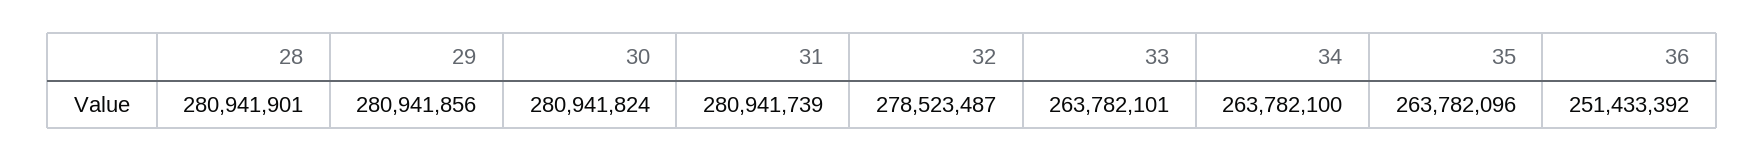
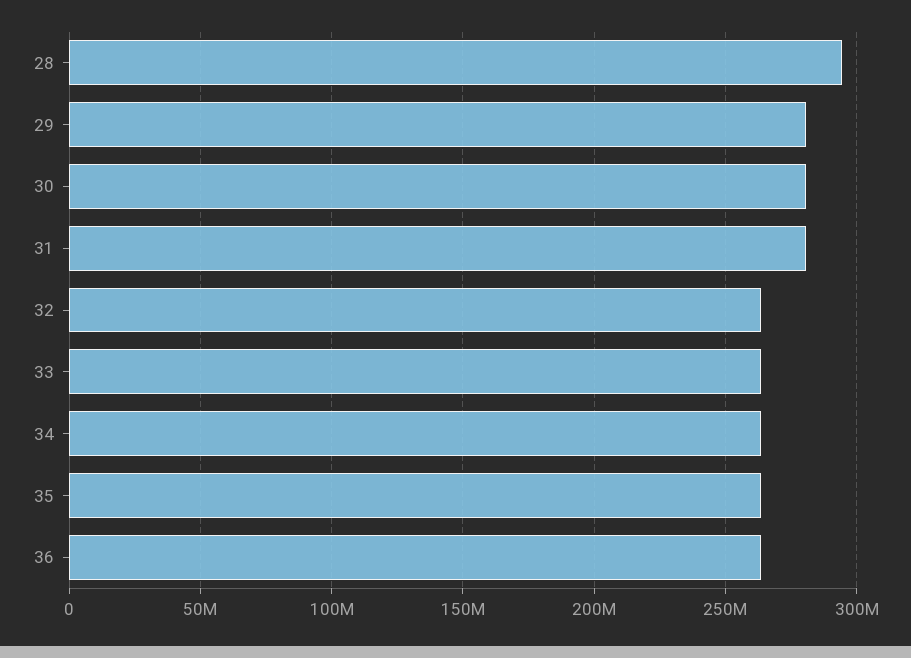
  {
-   "28": 280941901,
+   "28": 295000000,
    "29": 280941856,
    "30": 280941824,
    "31": 280941739,
-   "32": 278523487,
+   "32": 265000000,
    "33": 263782101,
    "34": 263782100,
    "35": 263782096,
-   "36": 251433392
+   "36": 265000000
  }

